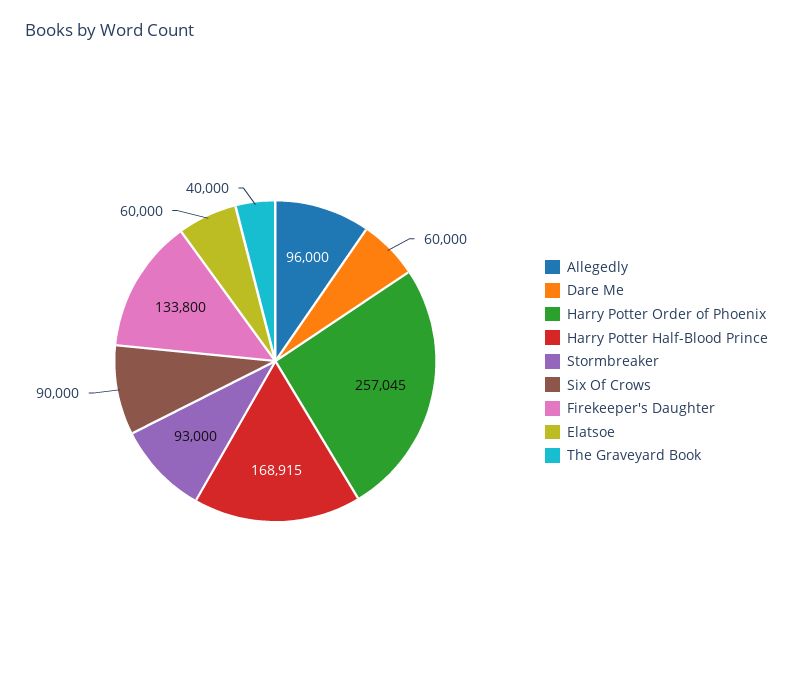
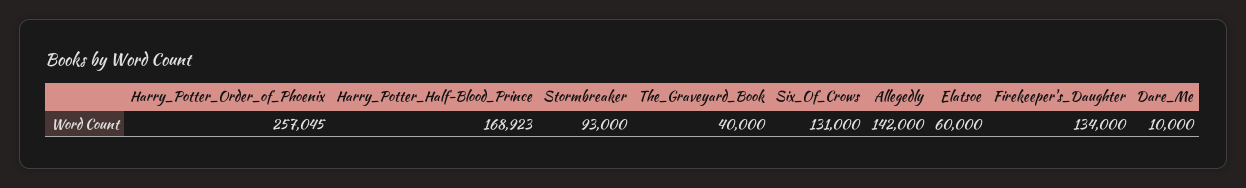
  {
-   "Allegedly": 96000,
+   "Allegedly": 142000,
-   "Dare Me": 60000,
+   "Dare Me": 10000,
    "Harry Potter Order of Phoenix": 257045,
-   "Harry Potter Half-Blood Prince": 168915,
+   "Harry Potter Half-Blood Prince": 168923,
    "Stormbreaker": 93000,
-   "Six Of Crows": 90000,
+   "Six Of Crows": 131000,
-   "Firekeeper's Daughter": 133800,
+   "Firekeeper's Daughter": 134000,
    "Elatsoe": 60000,
    "The Graveyard Book": 40000
  }

